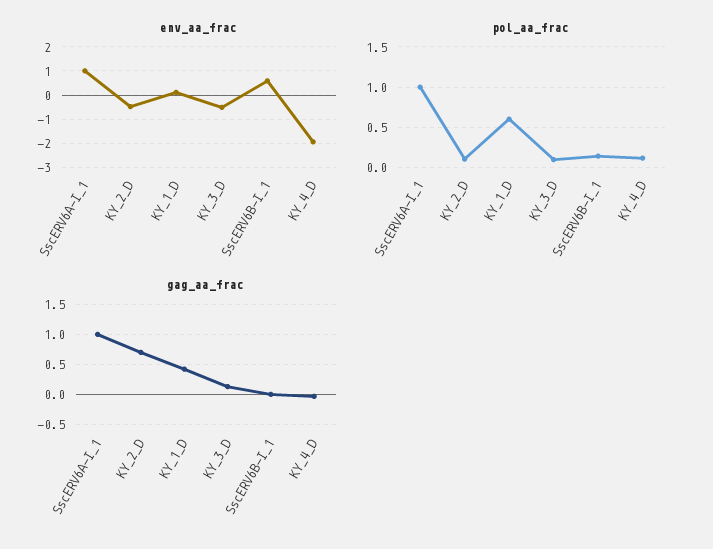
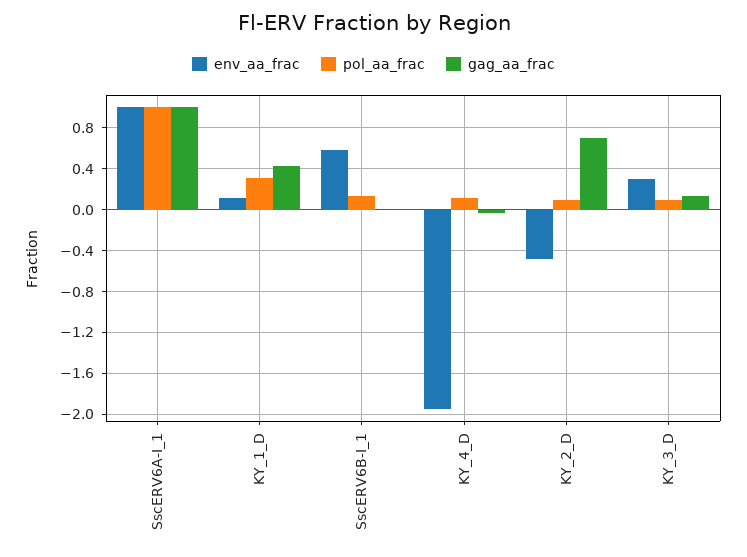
  {
    "env_aa_frac": {
      "SscERV6A-I_1": 1,
      "KY_2_D": -0.5,
      "KY_1_D": 0.1,
-     "KY_3_D": -0.5,
+     "KY_3_D": 0.3,
      "SscERV6B-I_1": 0.6,
      "KY_4_D": -1.9
    },
    "pol_aa_frac": {
      "SscERV6A-I_1": 1,
      "KY_2_D": 0.1,
-     "KY_1_D": 0.6,
+     "KY_1_D": 0.3,
      "KY_3_D": 0.1,
      "SscERV6B-I_1": 0.1,
      "KY_4_D": 0.1
    },
    "gag_aa_frac": {
      "SscERV6A-I_1": 1,
      "KY_2_D": 0.7,
      "KY_1_D": 0.4,
      "KY_3_D": 0.1,
      "SscERV6B-I_1": 0,
      "KY_4_D": 0
    }
  }

